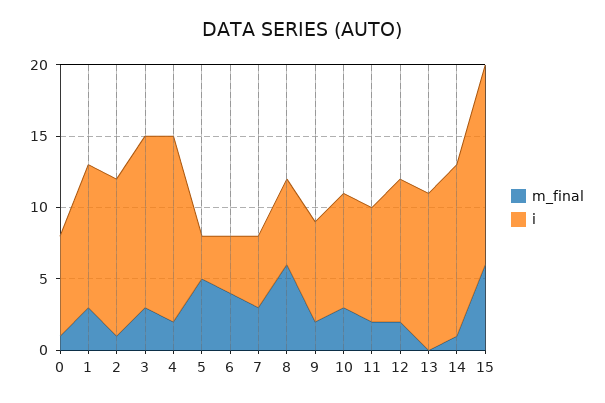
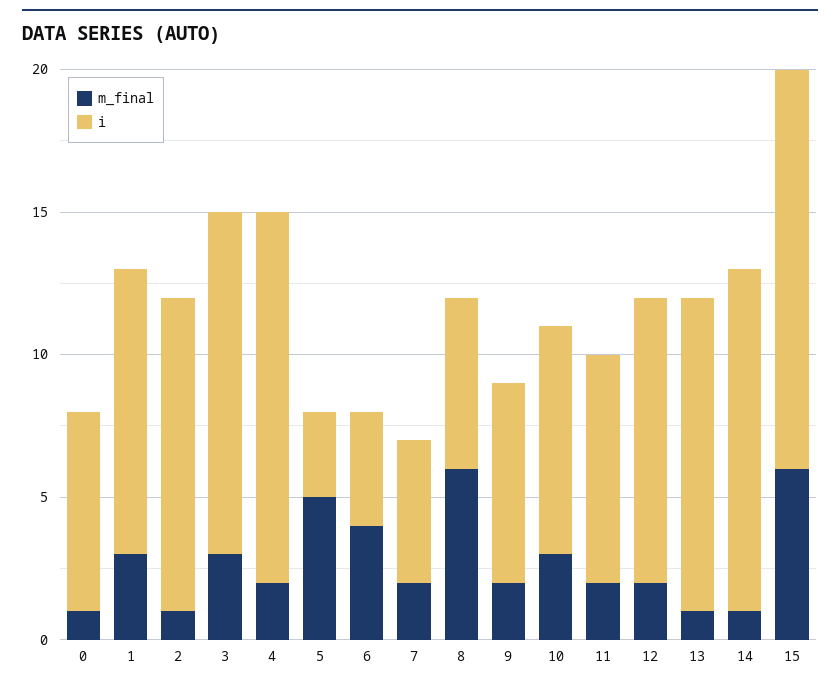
  {
    "m_final": {
      "0": 1,
      "1": 3,
      "2": 1,
      "3": 3,
      "4": 2,
      "5": 5,
      "6": 4,
-     "7": 3,
+     "7": 2,
      "8": 6,
      "9": 2,
      "10": 3,
      "11": 2,
      "12": 2,
-     "13": 0,
+     "13": 1,
      "14": 1,
      "15": 6
    },
    "i": {
      "0": 7,
      "1": 10,
      "2": 11,
      "3": 12,
      "4": 13,
      "5": 3,
      "6": 4,
      "7": 5,
      "8": 6,
      "9": 7,
      "10": 8,
      "11": 8,
      "12": 10,
      "13": 11,
      "14": 12,
      "15": 14
    }
  }

